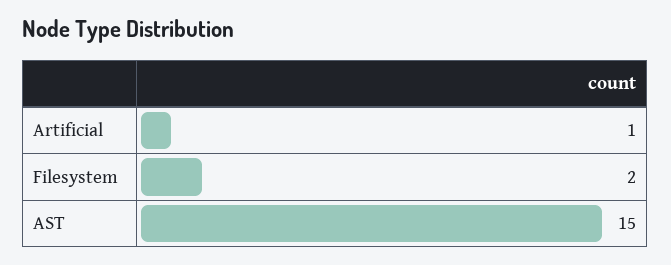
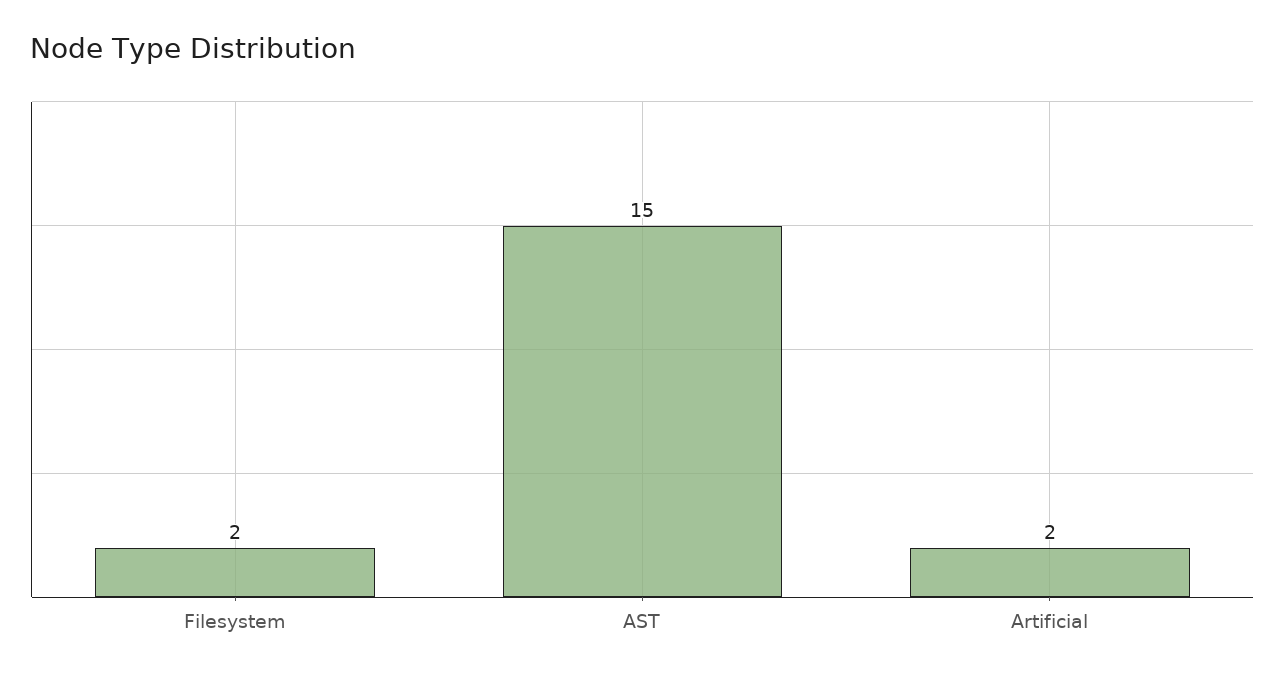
  {
-   "Artificial": 1,
+   "Artificial": 2,
    "Filesystem": 2,
    "AST": 15
  }

